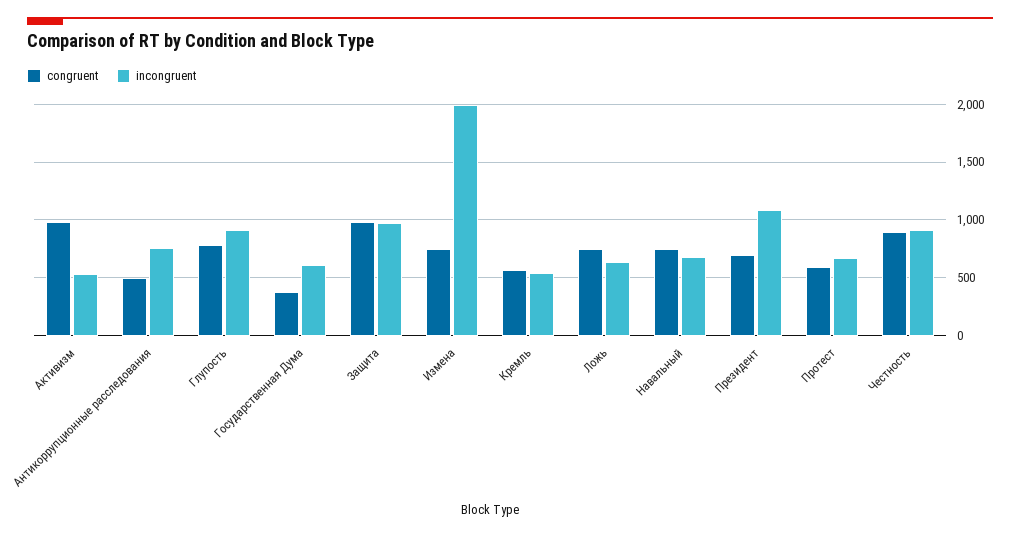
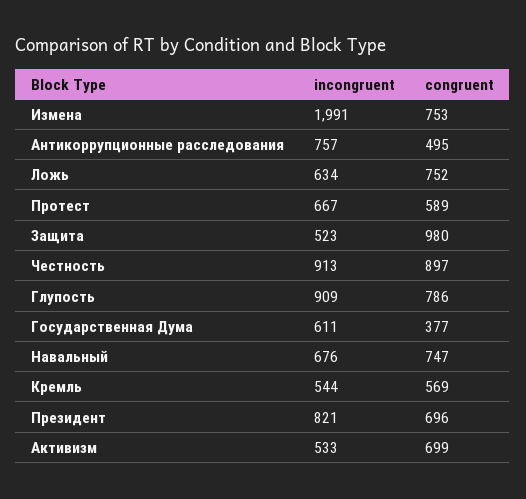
  {
    "congruent": {
-     "Активизм": 1000,
+     "Активизм": 699,
      "Антикоррупционные расследования": 495,
      "Глупость": 786,
      "Государственная Дума": 377,
      "Защита": 980,
      "Измена": 753,
      "Кремль": 569,
      "Ложь": 752,
      "Навальный": 747,
      "Президент": 696,
      "Протест": 589,
      "Честность": 897
    },
    "incongruent": {
      "Активизм": 533,
      "Антикоррупционные расследования": 757,
      "Глупость": 909,
      "Государственная Дума": 611,
-     "Защита": 1000,
+     "Защита": 523,
      "Измена": 1991,
      "Кремль": 544,
      "Ложь": 634,
      "Навальный": 676,
-     "Президент": 1100,
+     "Президент": 821,
      "Протест": 667,
      "Честность": 913
    }
  }

